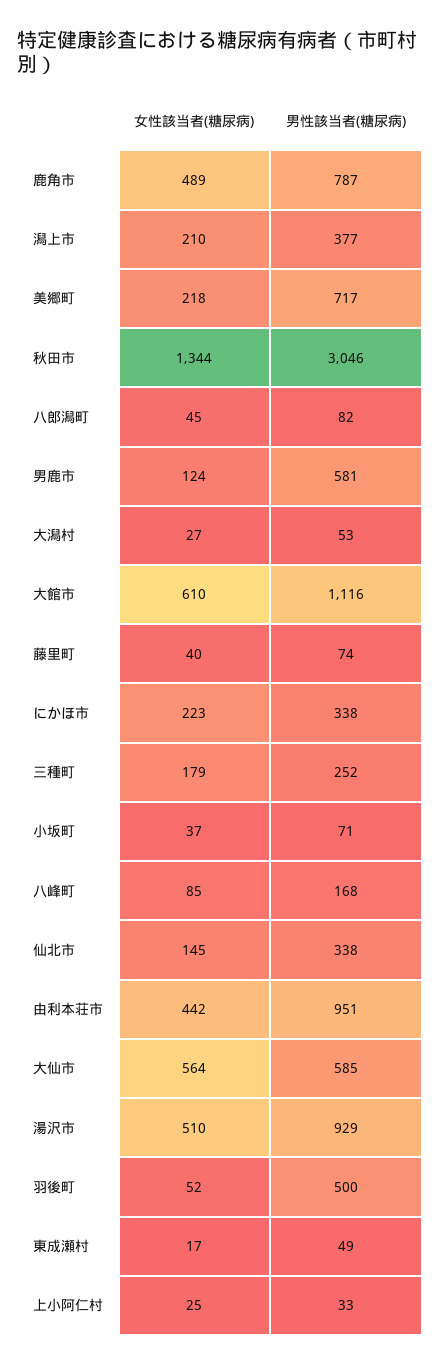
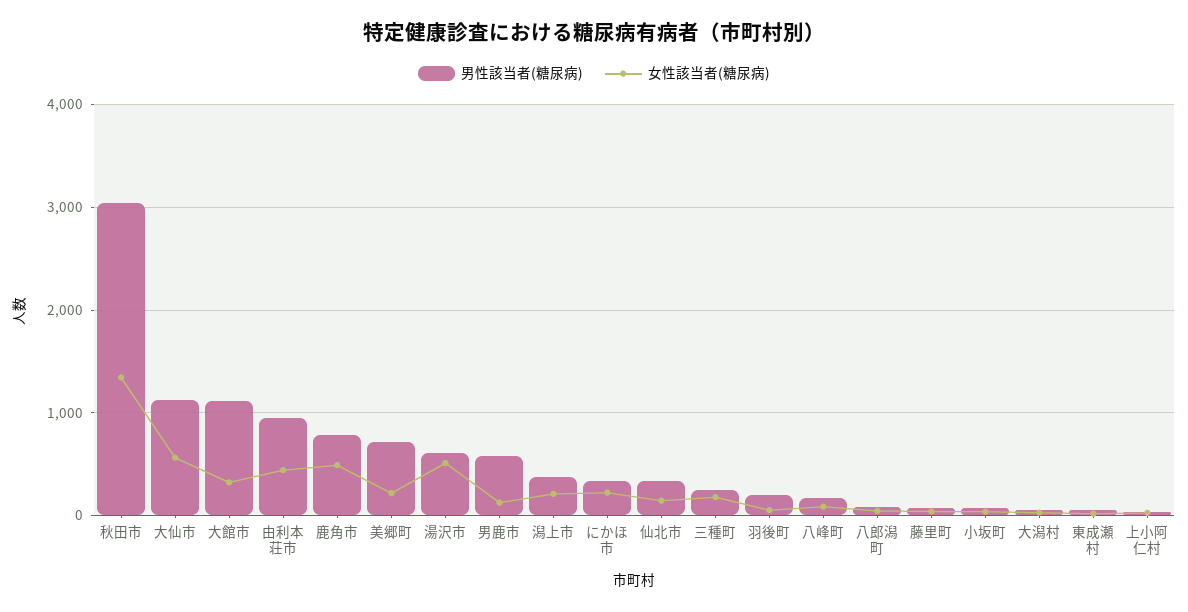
  {
    "女性該当者(糖尿病)": {
      "鹿角市": 489,
      "潟上市": 210,
      "美郷町": 218,
      "秋田市": 1344,
      "八郎潟町": 45,
      "男鹿市": 124,
      "大潟村": 27,
-     "大館市": 610,
+     "大館市": 300,
      "藤里町": 40,
      "にかほ市": 223,
      "三種町": 179,
      "小坂町": 37,
      "八峰町": 85,
      "仙北市": 145,
      "由利本荘市": 442,
      "大仙市": 564,
      "湯沢市": 510,
      "羽後町": 52,
      "東成瀬村": 17,
      "上小阿仁村": 25
    },
    "男性該当者(糖尿病)": {
      "鹿角市": 787,
      "潟上市": 377,
      "美郷町": 717,
      "秋田市": 3046,
      "八郎潟町": 82,
      "男鹿市": 581,
      "大潟村": 53,
      "大館市": 1116,
      "藤里町": 74,
      "にかほ市": 338,
      "三種町": 252,
      "小坂町": 71,
      "八峰町": 168,
      "仙北市": 338,
      "由利本荘市": 951,
-     "大仙市": 585,
+     "大仙市": 1100,
-     "湯沢市": 929,
+     "湯沢市": 600,
-     "羽後町": 500,
+     "羽後町": 200,
      "東成瀬村": 49,
      "上小阿仁村": 33
    }
  }

